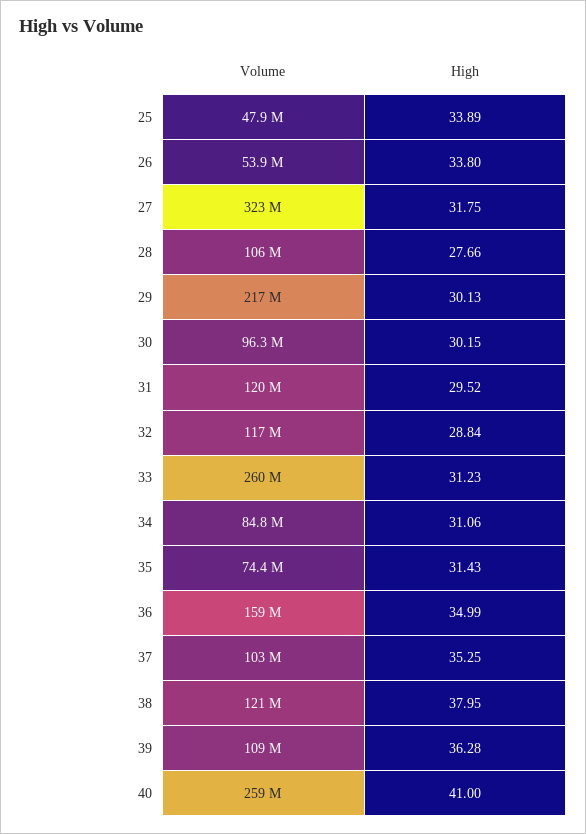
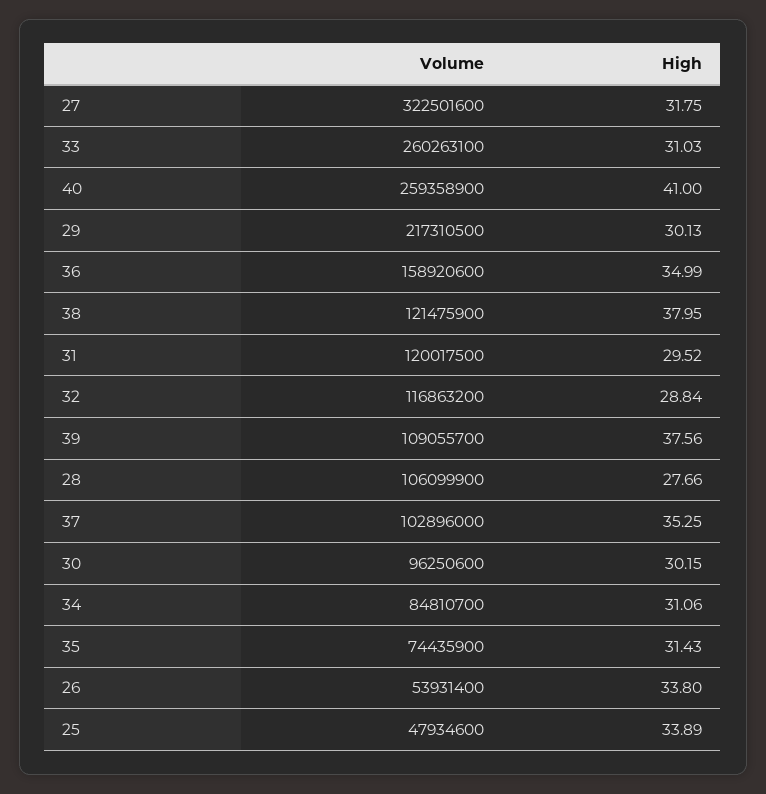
  {
    "Volume": {
      "25": 47934600,
      "26": 53931400,
      "27": 322501600,
      "28": 106099900,
      "29": 217310500,
      "30": 96250600,
      "31": 120017500,
      "32": 116863200,
      "33": 260263100,
      "34": 84810700,
      "35": 74435900,
      "36": 158920600,
      "37": 102896000,
      "38": 121475900,
      "39": 109055700,
      "40": 259358900
    },
    "High": {
      "25": 33.89,
      "26": 33.8,
      "27": 31.75,
      "28": 27.66,
      "29": 30.13,
      "30": 30.15,
      "31": 29.52,
      "32": 28.84,
-     "33": 31.23,
+     "33": 31.03,
      "34": 31.06,
      "35": 31.43,
      "36": 34.99,
      "37": 35.25,
      "38": 37.95,
-     "39": 36.28,
+     "39": 37.56,
      "40": 41
    }
  }

